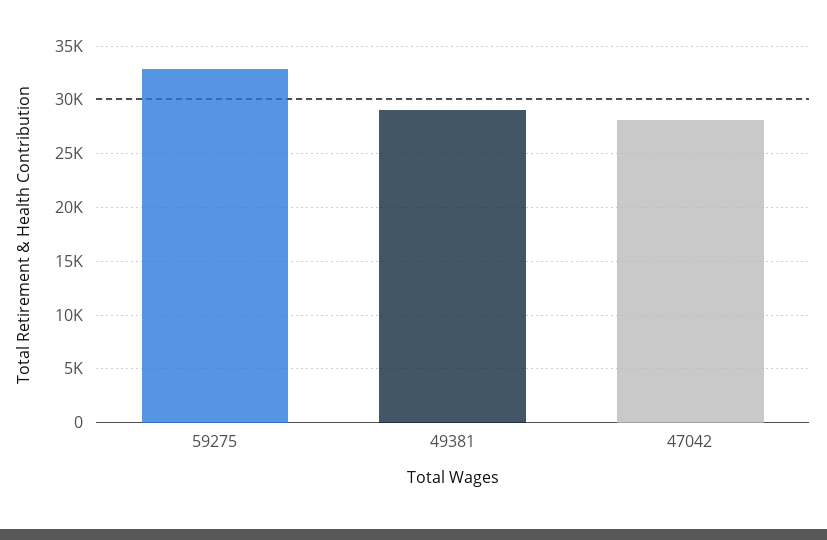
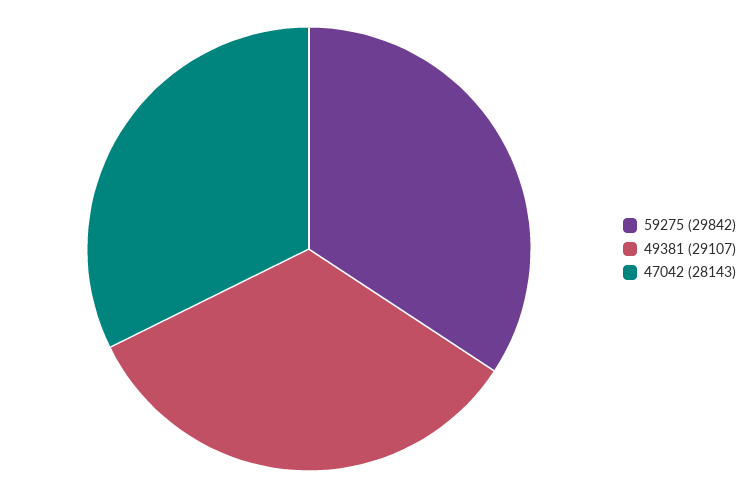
  {
-   "59275": 33000,
+   "59275": 29842,
    "49381": 29107,
    "47042": 28143
  }

